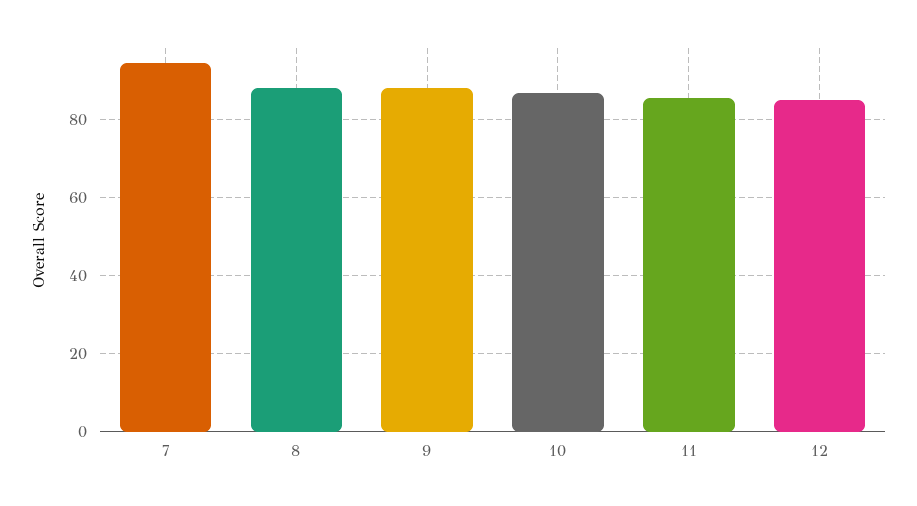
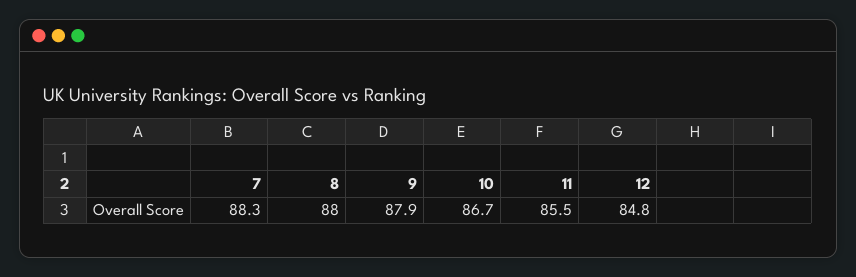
  {
-   "7": 94,
+   "7": 88.3,
    "8": 88,
    "9": 87.9,
    "10": 86.7,
    "11": 85.5,
    "12": 84.8
  }

